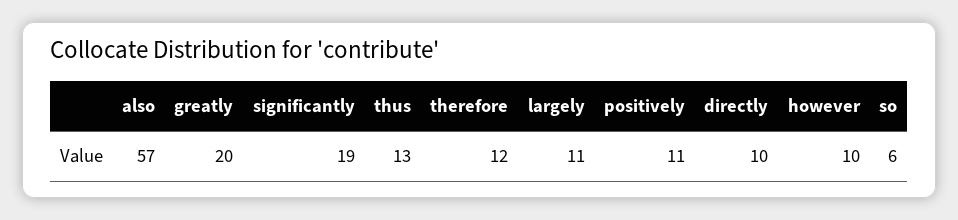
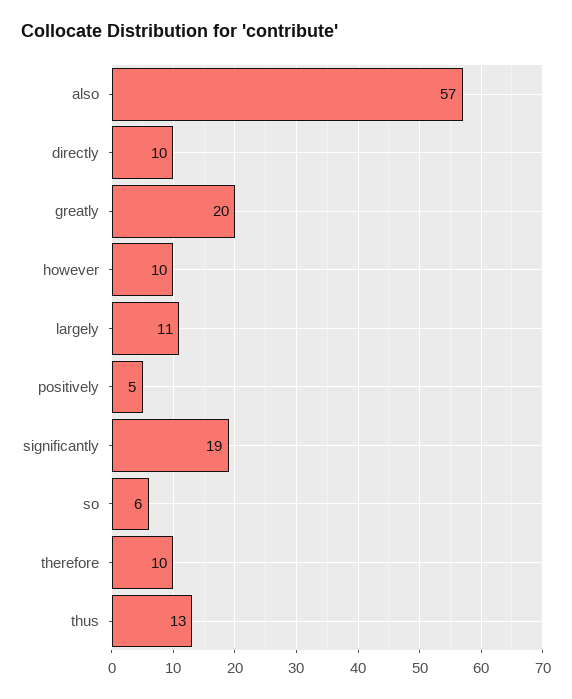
  {
    "also": 57,
    "greatly": 20,
    "significantly": 19,
    "thus": 13,
-   "therefore": 12,
+   "therefore": 10,
    "largely": 11,
-   "positively": 11,
+   "positively": 5,
    "directly": 10,
    "however": 10,
    "so": 6
  }

